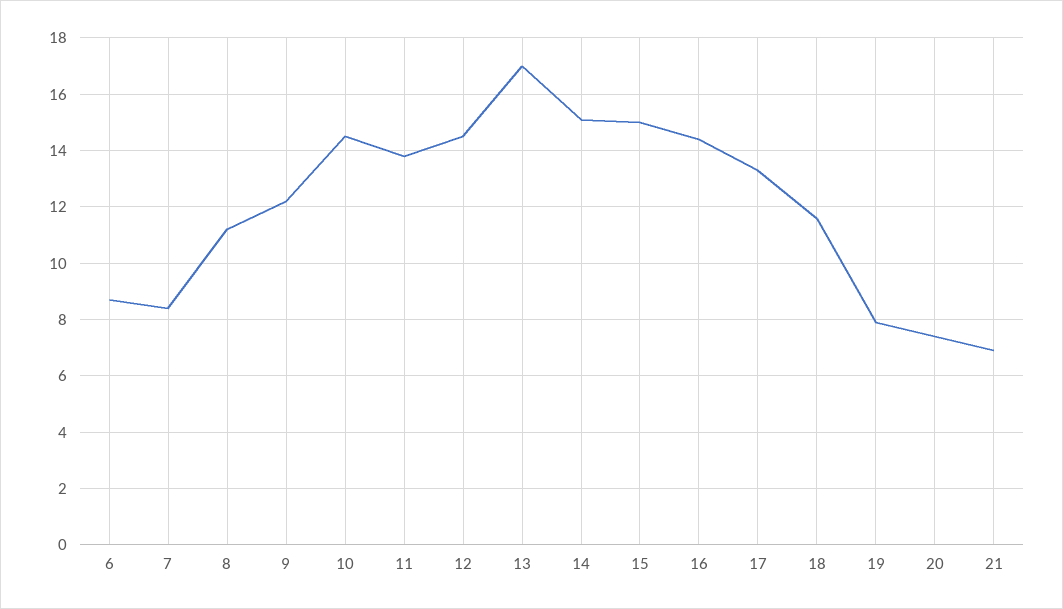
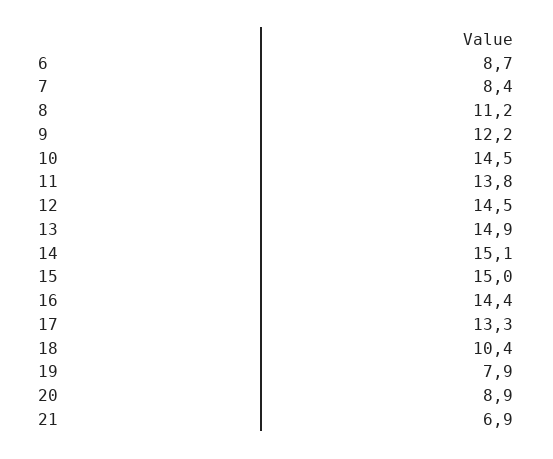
  {
    "6": 8.7,
    "7": 8.4,
    "8": 11.2,
    "9": 12.2,
    "10": 14.5,
    "11": 13.8,
    "12": 14.5,
-   "13": 17,
+   "13": 14.9,
    "14": 15.1,
    "15": 15,
    "16": 14.4,
    "17": 13.3,
-   "18": 11.5,
+   "18": 10.4,
    "19": 7.9,
-   "20": 7.5,
+   "20": 8.9,
    "21": 6.9
  }

